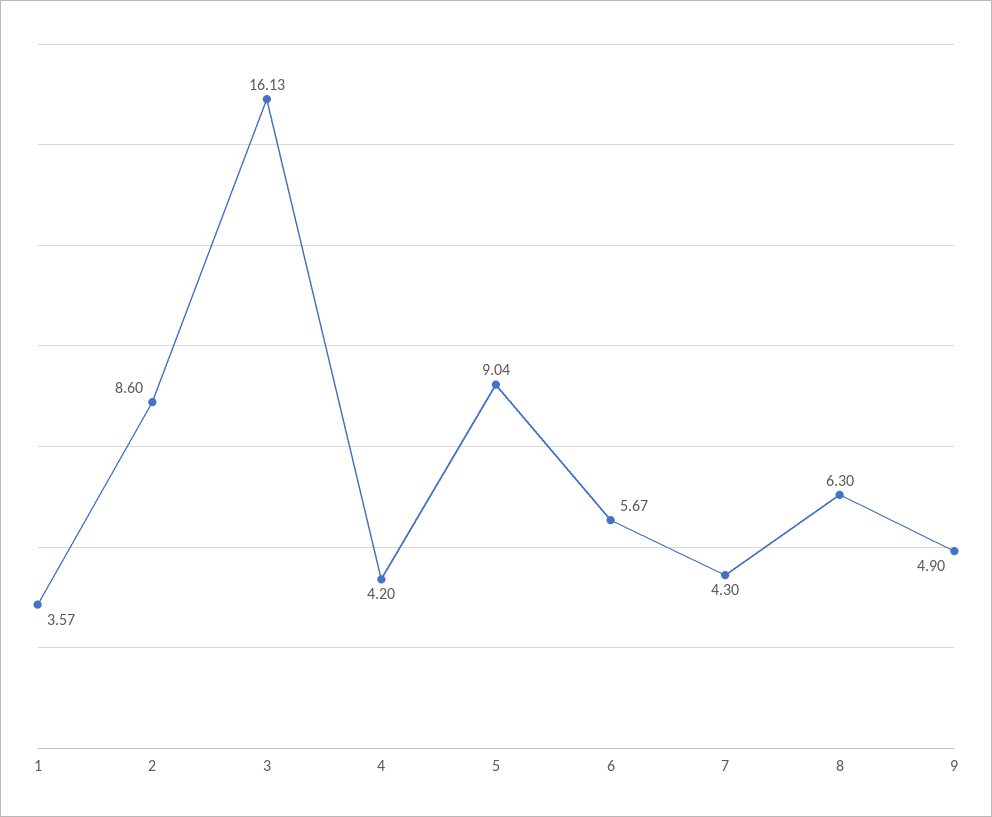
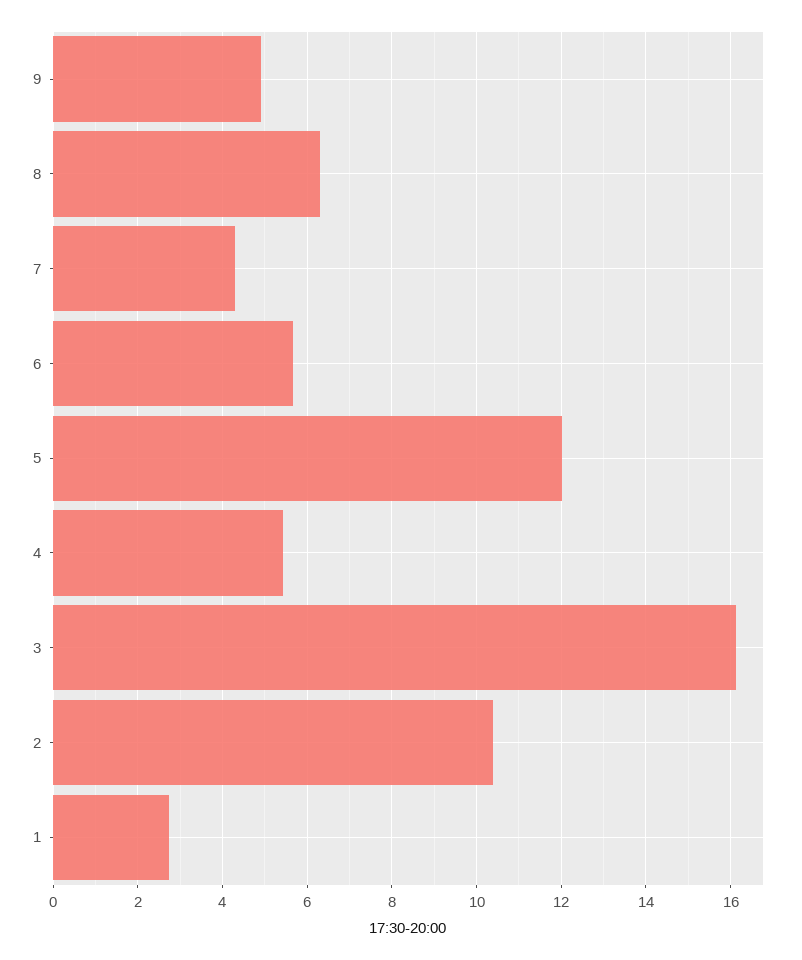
  {
-   "1": 3.57,
+   "1": 2.8,
-   "2": 8.6,
+   "2": 10.4,
    "3": 16.13,
-   "4": 4.2,
+   "4": 5.4,
-   "5": 9.04,
+   "5": 12,
    "6": 5.67,
    "7": 4.3,
    "8": 6.3,
    "9": 4.9
  }

